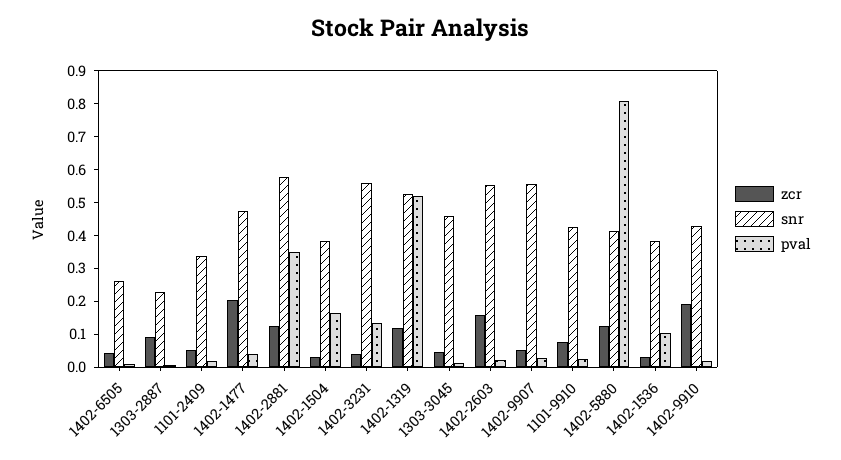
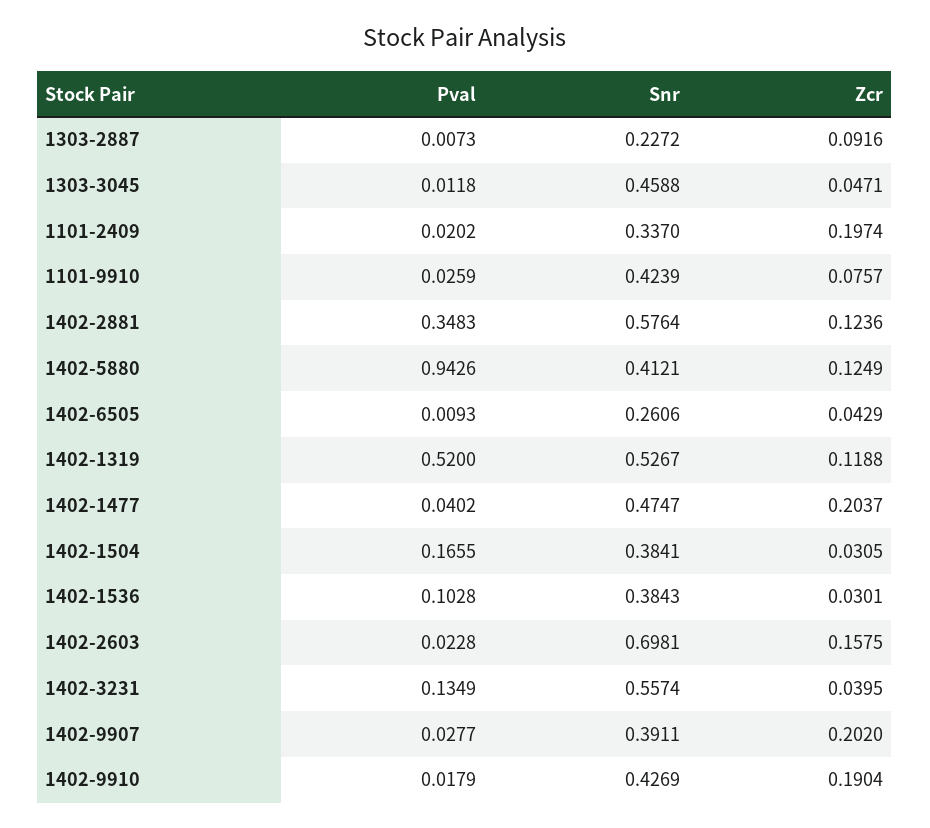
  {
    "zcr": {
      "1402-6505": 0.0429,
      "1303-2887": 0.0916,
-     "1101-2409": 0.05,
+     "1101-2409": 0.1974,
      "1402-1477": 0.2037,
      "1402-2881": 0.1236,
      "1402-1504": 0.0305,
      "1402-3231": 0.0395,
      "1402-1319": 0.1188,
      "1303-3045": 0.0471,
      "1402-2603": 0.1575,
-     "1402-9907": 0.05,
+     "1402-9907": 0.202,
      "1101-9910": 0.0757,
      "1402-5880": 0.1249,
      "1402-1536": 0.0301,
      "1402-9910": 0.1904
    },
    "snr": {
      "1402-6505": 0.2606,
      "1303-2887": 0.2272,
      "1101-2409": 0.337,
      "1402-1477": 0.4747,
      "1402-2881": 0.5764,
      "1402-1504": 0.3841,
      "1402-3231": 0.5574,
      "1402-1319": 0.5267,
      "1303-3045": 0.4588,
-     "1402-2603": 0.55,
+     "1402-2603": 0.6981,
-     "1402-9907": 0.55,
+     "1402-9907": 0.3911,
      "1101-9910": 0.4239,
      "1402-5880": 0.4121,
      "1402-1536": 0.3843,
      "1402-9910": 0.4269
    },
    "pval": {
      "1402-6505": 0.0093,
      "1303-2887": 0.0073,
      "1101-2409": 0.0202,
      "1402-1477": 0.0402,
      "1402-2881": 0.3483,
      "1402-1504": 0.1655,
      "1402-3231": 0.1349,
      "1402-1319": 0.52,
      "1303-3045": 0.0118,
      "1402-2603": 0.0228,
      "1402-9907": 0.0277,
      "1101-9910": 0.0259,
-     "1402-5880": 0.8,
+     "1402-5880": 0.9426,
      "1402-1536": 0.1028,
      "1402-9910": 0.0179
    }
  }

